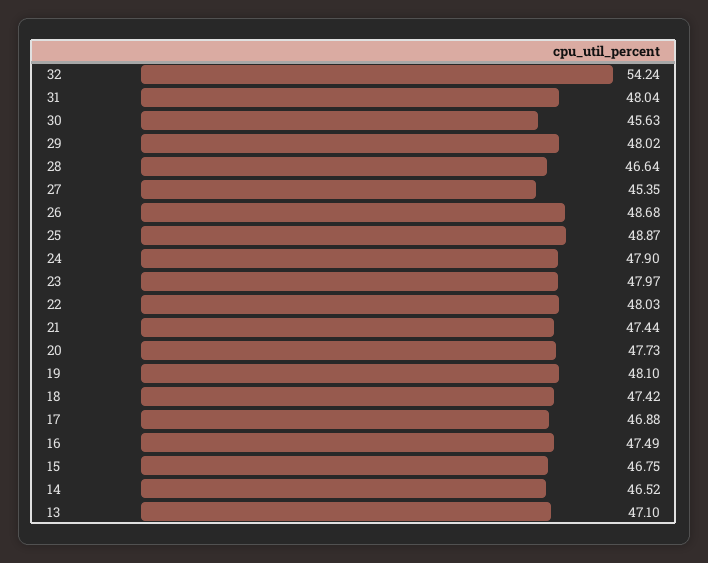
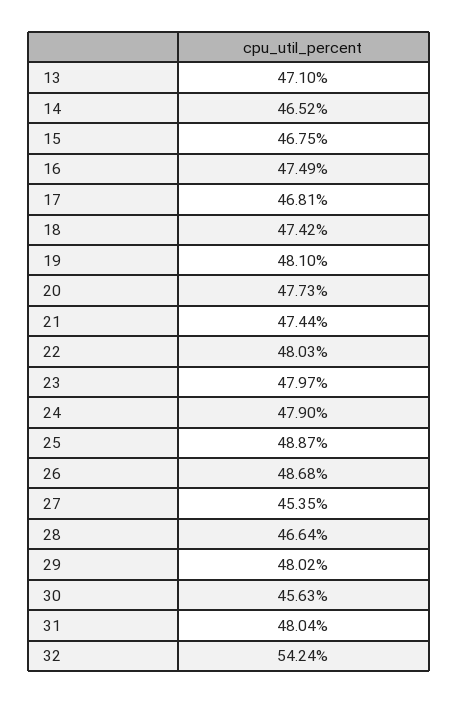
  {
    "32": 54.24,
    "31": 48.04,
    "30": 45.63,
    "29": 48.02,
    "28": 46.64,
    "27": 45.35,
    "26": 48.68,
    "25": 48.87,
    "24": 47.9,
    "23": 47.97,
    "22": 48.03,
    "21": 47.44,
    "20": 47.73,
    "19": 48.1,
    "18": 47.42,
-   "17": 46.88,
+   "17": 46.81,
    "16": 47.49,
    "15": 46.75,
    "14": 46.52,
    "13": 47.1
  }

